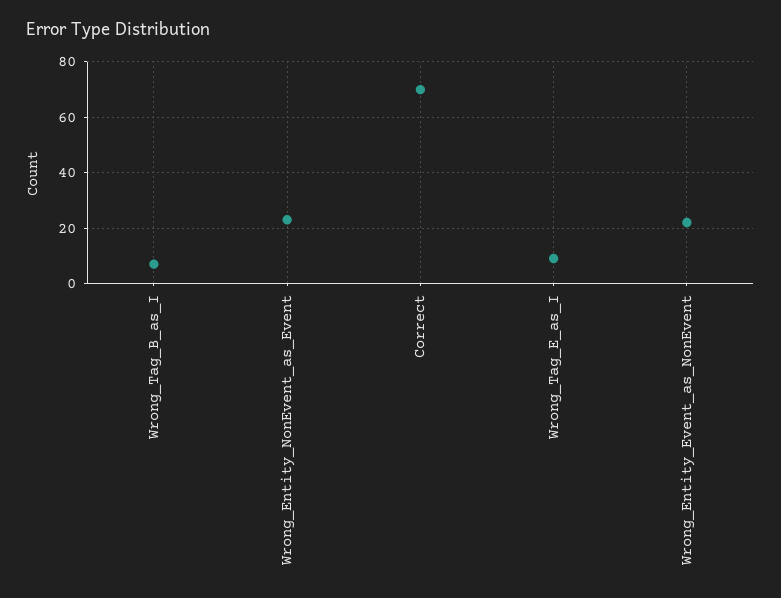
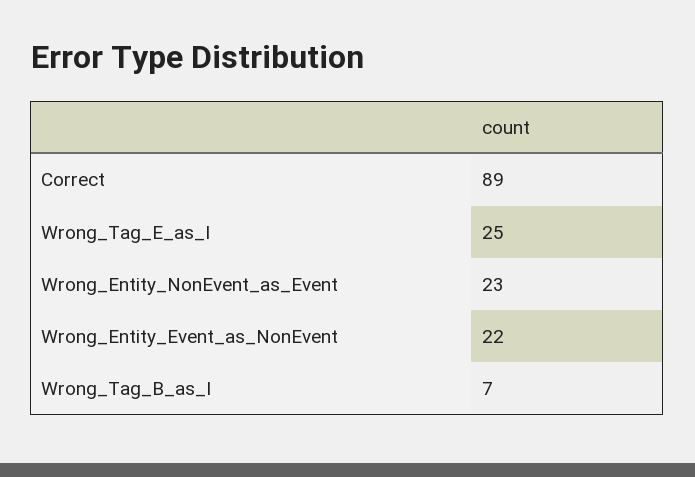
  {
    "Wrong_Tag_B_as_I": 7,
    "Wrong_Entity_NonEvent_as_Event": 23,
-   "Correct": 70,
+   "Correct": 89,
-   "Wrong_Tag_E_as_I": 10,
+   "Wrong_Tag_E_as_I": 25,
    "Wrong_Entity_Event_as_NonEvent": 22
  }

